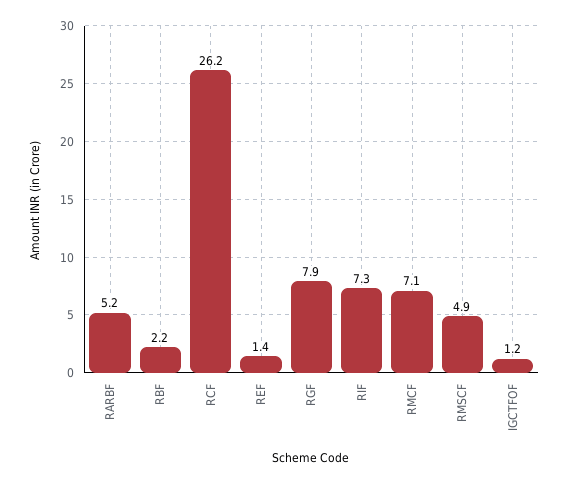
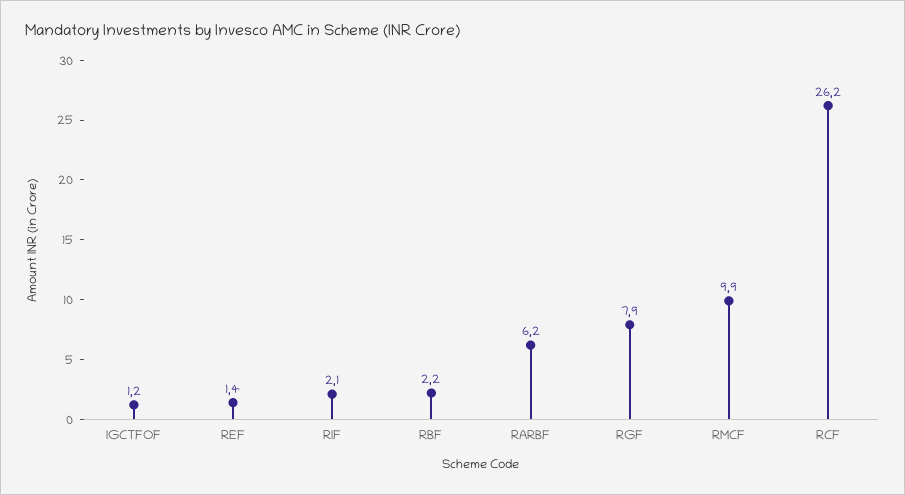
  {
-   "RARBF": 5.2,
+   "RARBF": 6.2,
    "RBF": 2.2,
    "RCF": 26.2,
    "REF": 1.4,
    "RGF": 7.9,
-   "RIF": 7.3,
+   "RIF": 2.1,
-   "RMCF": 7.1,
+   "RMCF": 9.9,
-   "RMSCF": 4.9,
    "IGCTFOF": 1.2
  }

